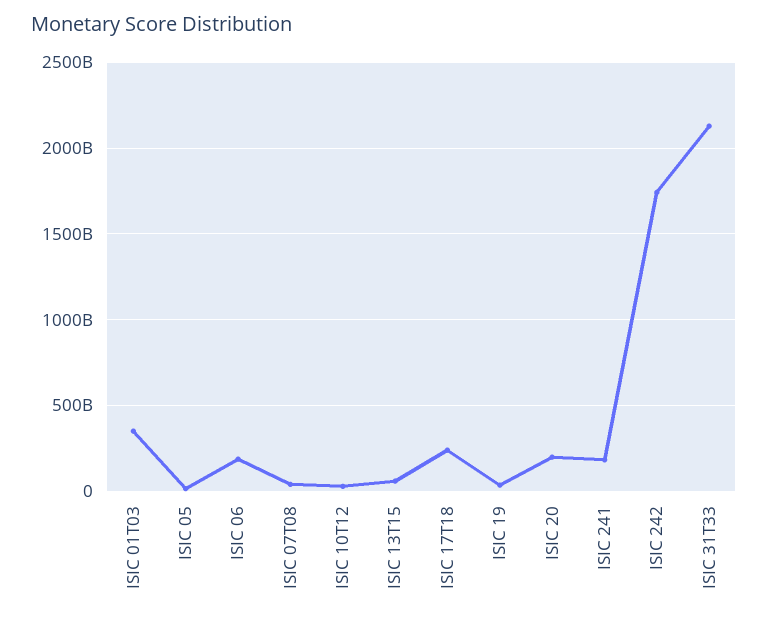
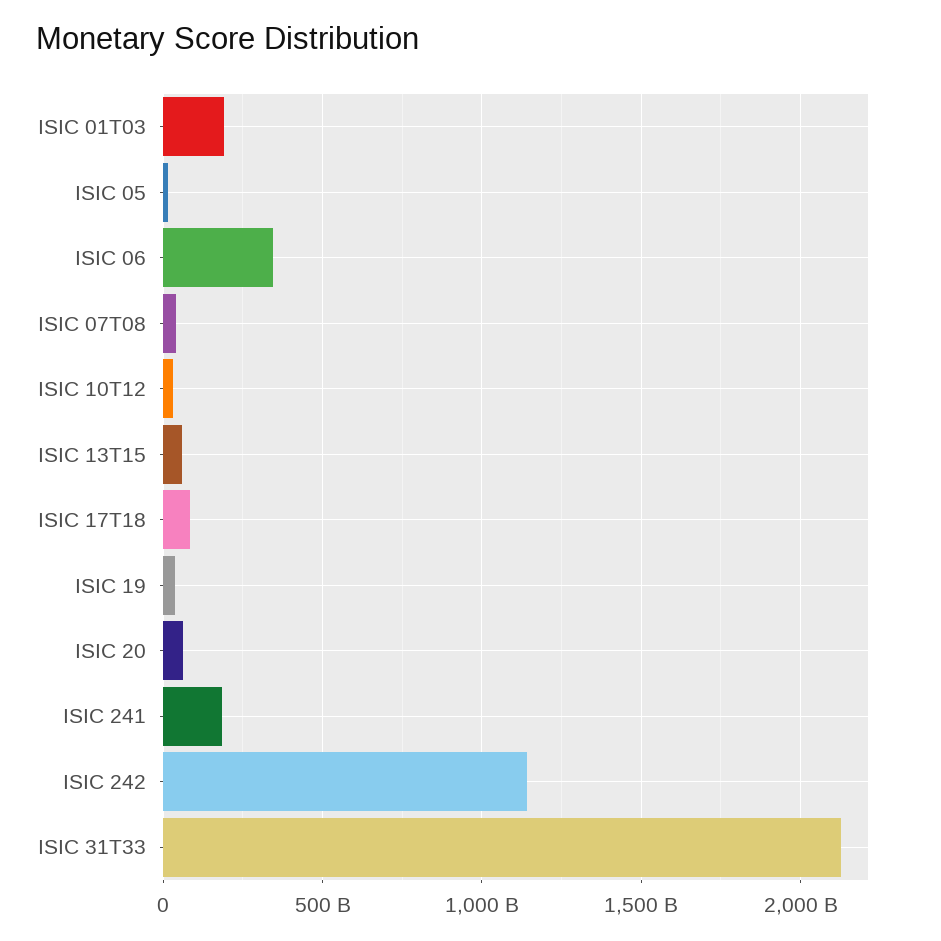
  {
-   "ISIC 01T03": 350000000000,
+   "ISIC 01T03": 200000000000,
    "ISIC 05": 0,
-   "ISIC 06": 200000000000,
+   "ISIC 06": 350000000000,
    "ISIC 07T08": 50000000000,
    "ISIC 10T12": 50000000000,
    "ISIC 13T15": 50000000000,
-   "ISIC 17T18": 250000000000,
+   "ISIC 17T18": 100000000000,
    "ISIC 19": 50000000000,
-   "ISIC 20": 200000000000,
+   "ISIC 20": 50000000000,
    "ISIC 241": 200000000000,
-   "ISIC 242": 1750000000000,
+   "ISIC 242": 1150000000000,
    "ISIC 31T33": 2150000000000
  }

